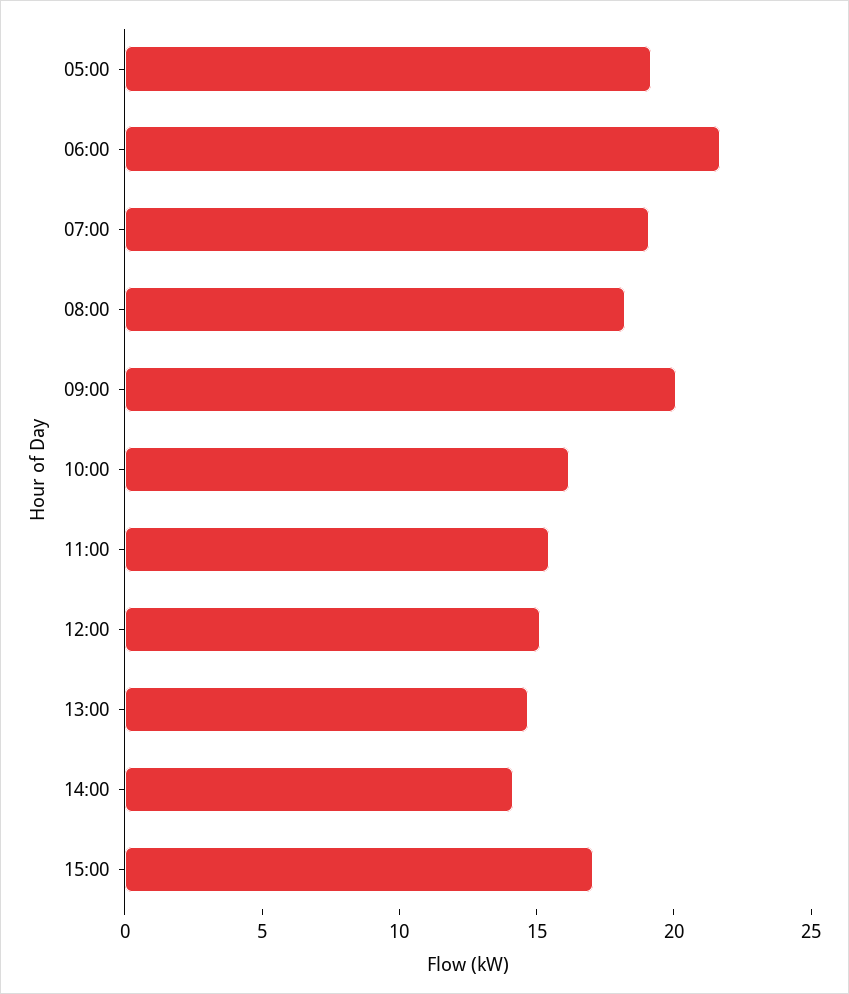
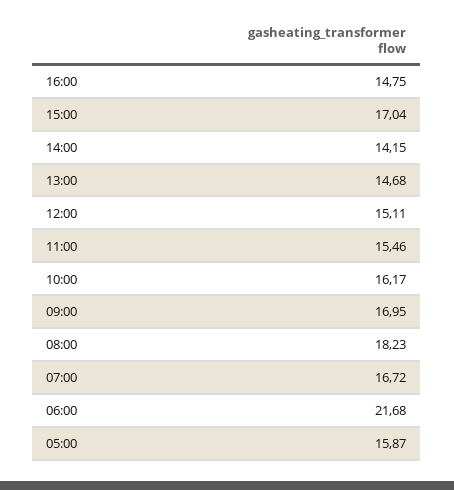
  {
-   "05:00": 19,
+   "05:00": 15.87,
    "06:00": 21.68,
-   "07:00": 19,
+   "07:00": 16.72,
    "08:00": 18.23,
-   "09:00": 20,
+   "09:00": 16.95,
    "10:00": 16.17,
    "11:00": 15.46,
    "12:00": 15.11,
    "13:00": 14.68,
    "14:00": 14.15,
-   "15:00": 17.04
+   "15:00": 17.04,
+   "16:00": 14.75
  }

